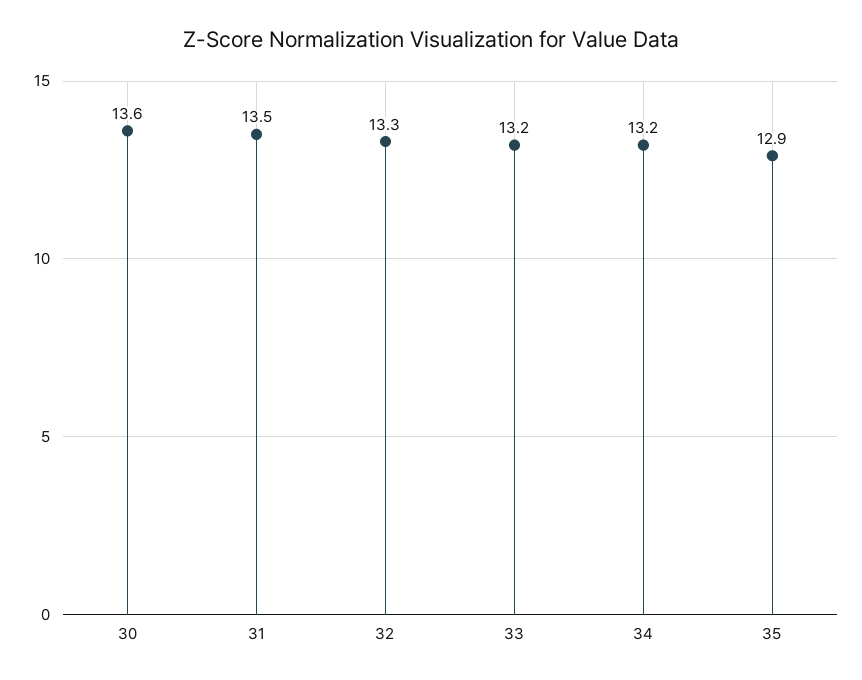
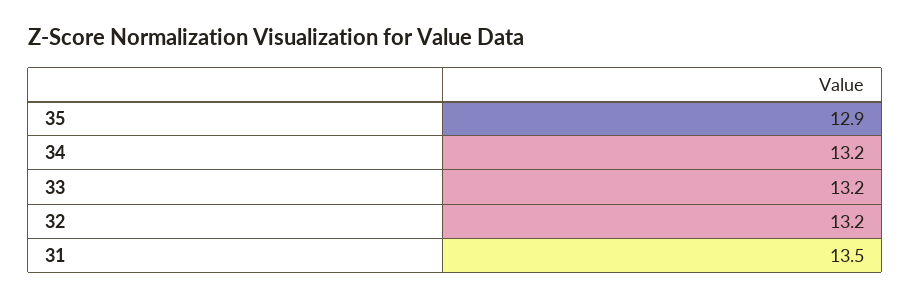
  {
-   "30": 13.6,
    "31": 13.5,
-   "32": 13.3,
+   "32": 13.2,
    "33": 13.2,
    "34": 13.2,
    "35": 12.9
  }

